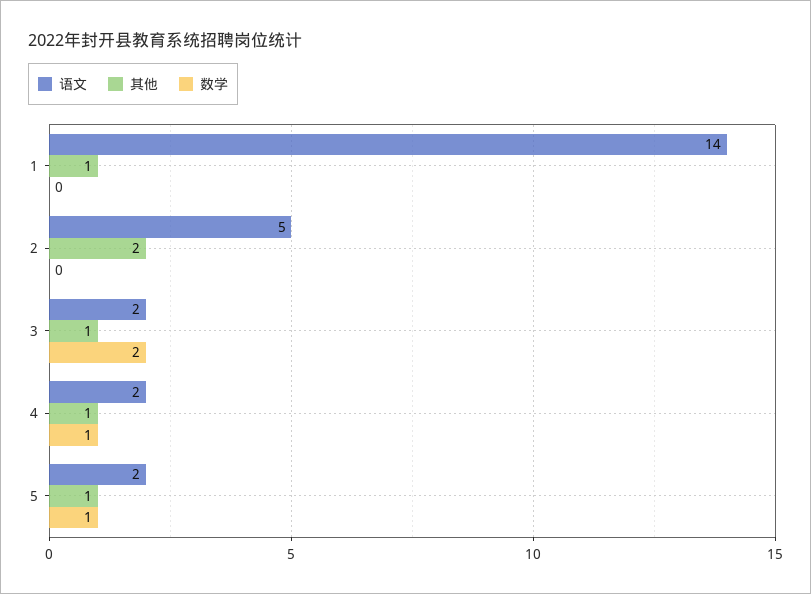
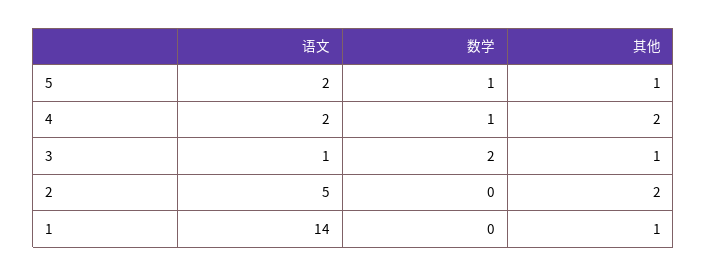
  {
    "语文": {
      "1": 14,
      "2": 5,
-     "3": 2,
+     "3": 1,
      "4": 2,
      "5": 2
    },
    "其他": {
      "1": 1,
      "2": 2,
      "3": 1,
-     "4": 1,
+     "4": 2,
      "5": 1
    },
    "数学": {
      "1": 0,
      "2": 0,
      "3": 2,
      "4": 1,
      "5": 1
    }
  }

